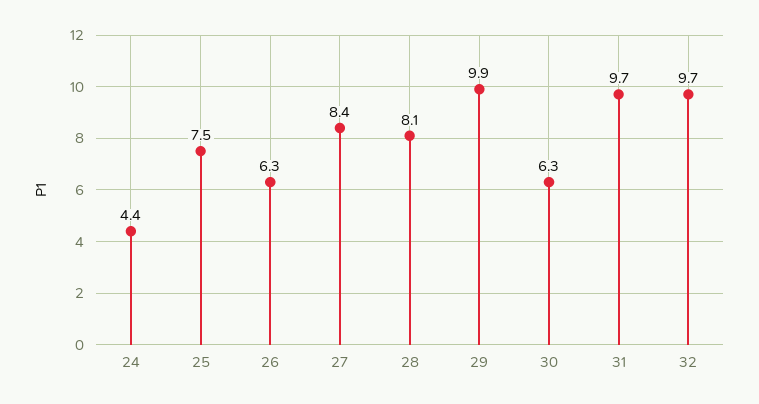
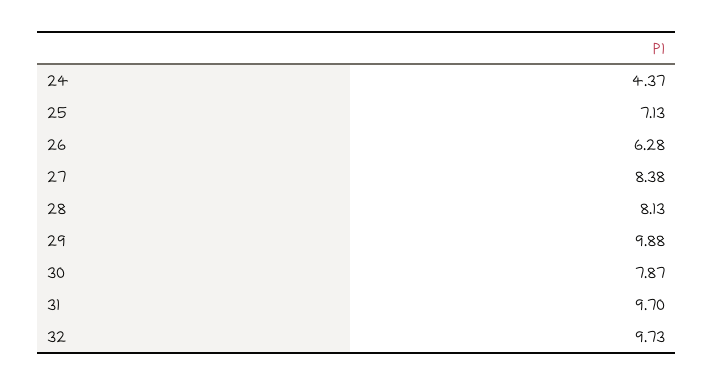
  {
    "24": 4.37,
-   "25": 7.5,
+   "25": 7.13,
    "26": 6.28,
    "27": 8.38,
    "28": 8.13,
    "29": 9.88,
-   "30": 6.3,
+   "30": 7.87,
    "31": 9.7,
    "32": 9.73
  }

